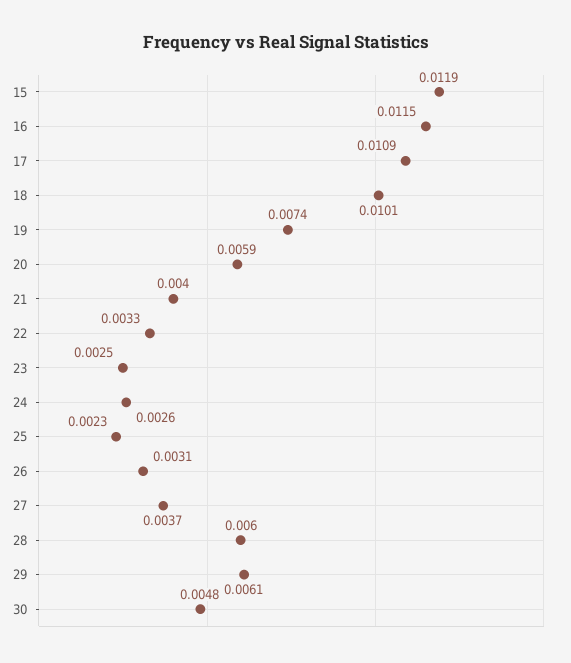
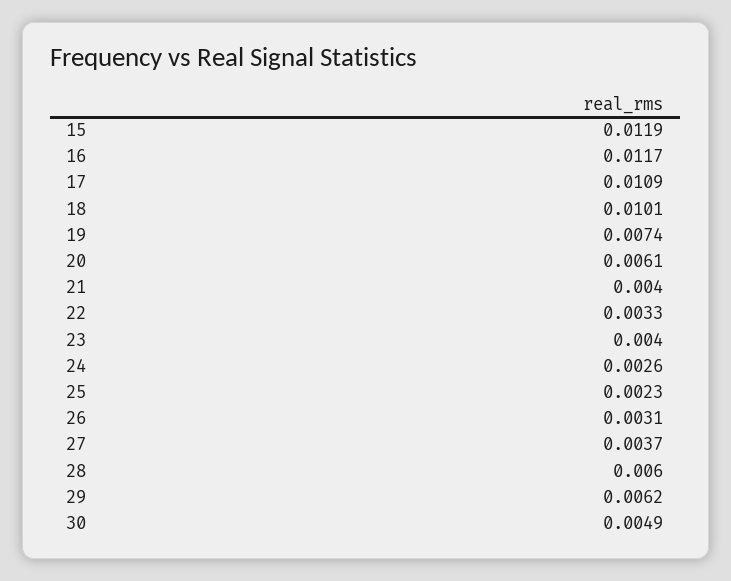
  {
    "15": 0.0119,
-   "16": 0.0115,
+   "16": 0.0117,
    "17": 0.0109,
    "18": 0.0101,
    "19": 0.0074,
-   "20": 0.0059,
+   "20": 0.0061,
    "21": 0.004,
    "22": 0.0033,
-   "23": 0.0025,
+   "23": 0.004,
    "24": 0.0026,
    "25": 0.0023,
    "26": 0.0031,
    "27": 0.0037,
    "28": 0.006,
-   "29": 0.0061,
+   "29": 0.0062,
-   "30": 0.0048
+   "30": 0.0049
  }

